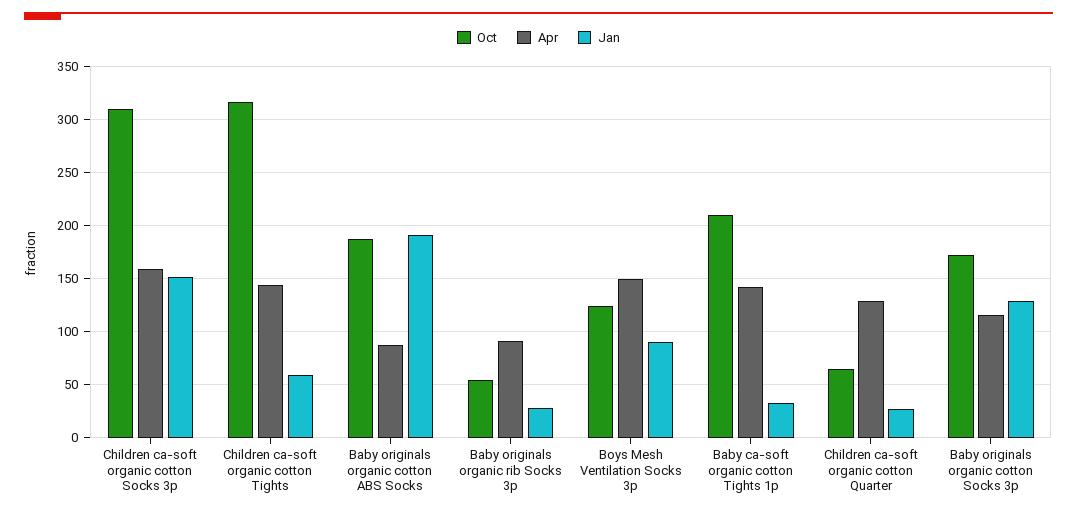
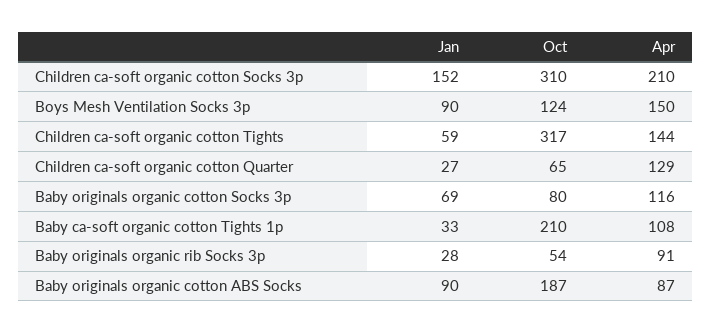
  {
    "Oct": {
      "Children ca-soft organic cotton Socks 3p": 310,
      "Children ca-soft organic cotton Tights": 317,
      "Baby originals organic cotton ABS Socks": 187,
      "Baby originals organic rib Socks 3p": 54,
      "Boys Mesh Ventilation Socks 3p": 124,
      "Baby ca-soft organic cotton Tights 1p": 210,
      "Children ca-soft organic cotton Quarter": 65,
-     "Baby originals organic cotton Socks 3p": 170
+     "Baby originals organic cotton Socks 3p": 80
    },
    "Apr": {
-     "Children ca-soft organic cotton Socks 3p": 160,
+     "Children ca-soft organic cotton Socks 3p": 210,
      "Children ca-soft organic cotton Tights": 144,
      "Baby originals organic cotton ABS Socks": 87,
      "Baby originals organic rib Socks 3p": 91,
      "Boys Mesh Ventilation Socks 3p": 150,
-     "Baby ca-soft organic cotton Tights 1p": 140,
+     "Baby ca-soft organic cotton Tights 1p": 108,
      "Children ca-soft organic cotton Quarter": 129,
      "Baby originals organic cotton Socks 3p": 116
    },
    "Jan": {
      "Children ca-soft organic cotton Socks 3p": 152,
      "Children ca-soft organic cotton Tights": 59,
-     "Baby originals organic cotton ABS Socks": 190,
+     "Baby originals organic cotton ABS Socks": 90,
      "Baby originals organic rib Socks 3p": 28,
      "Boys Mesh Ventilation Socks 3p": 90,
      "Baby ca-soft organic cotton Tights 1p": 33,
      "Children ca-soft organic cotton Quarter": 27,
-     "Baby originals organic cotton Socks 3p": 130
+     "Baby originals organic cotton Socks 3p": 69
    }
  }

